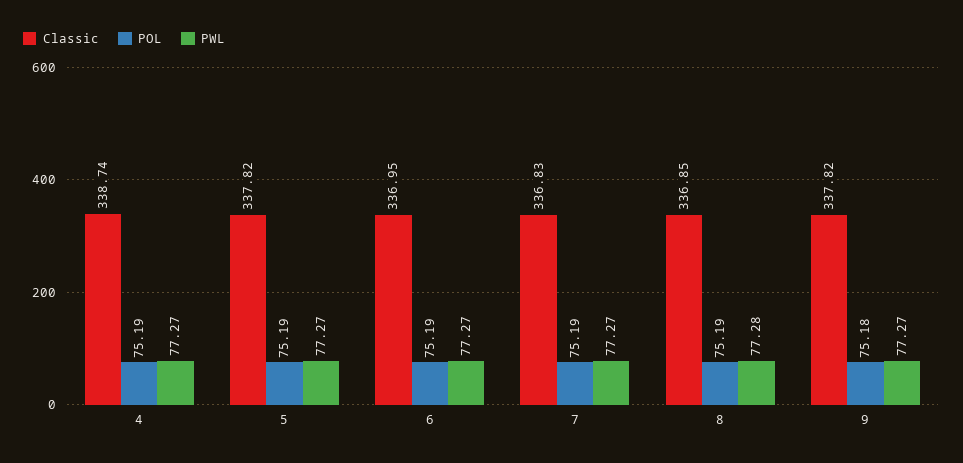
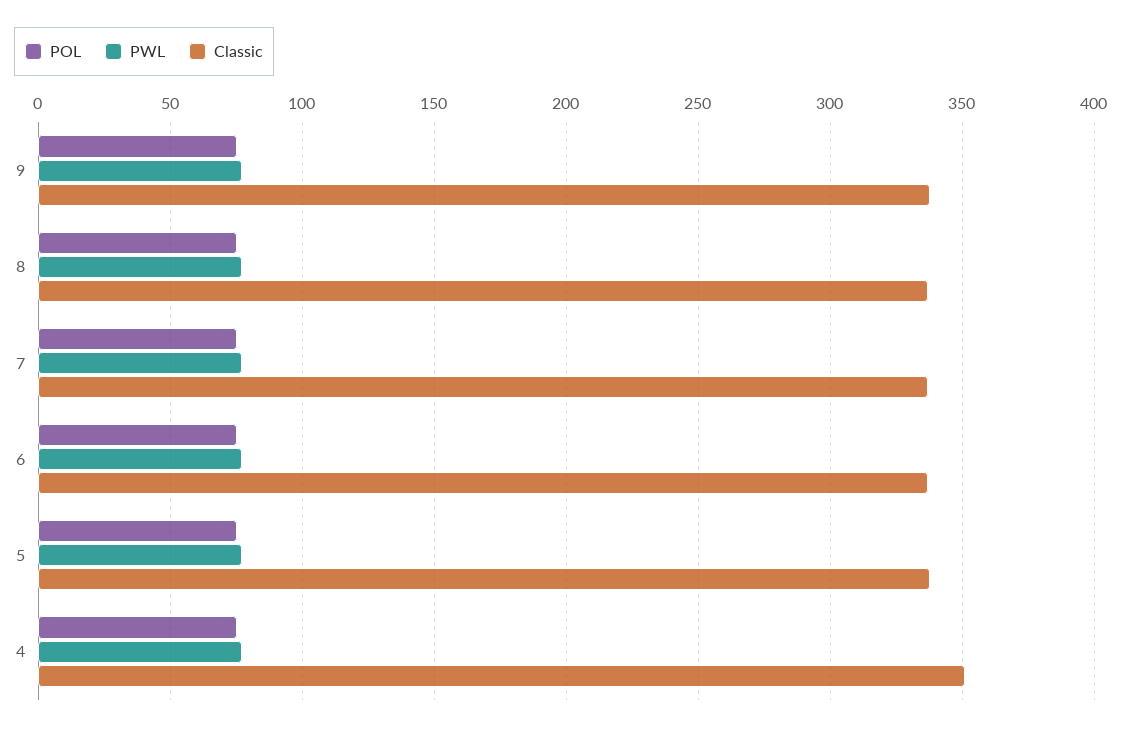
  {
    "Classic": {
-     "4": 338.74,
+     "4": 350,
      "5": 337.82,
      "6": 336.95,
      "7": 336.83,
      "8": 336.85,
      "9": 337.82
    },
    "POL": {
      "4": 75.19,
      "5": 75.19,
      "6": 75.19,
      "7": 75.19,
      "8": 75.19,
      "9": 75.18
    },
    "PWL": {
      "4": 77.27,
      "5": 77.27,
      "6": 77.27,
      "7": 77.27,
      "8": 77.28,
      "9": 77.27
    }
  }

